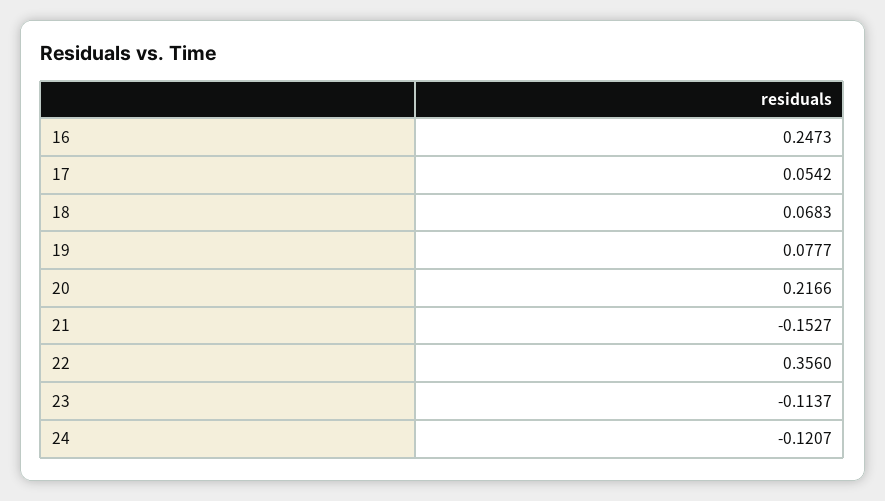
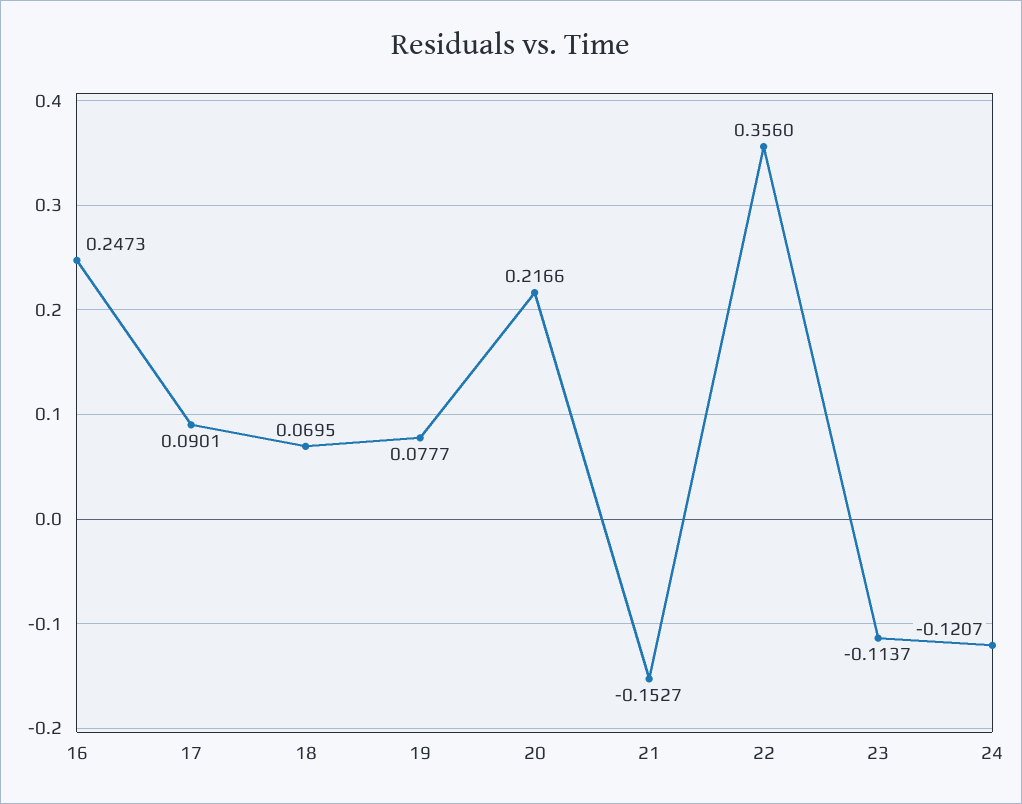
  {
    "16": 0.2473,
-   "17": 0.0542,
+   "17": 0.0901,
-   "18": 0.0683,
+   "18": 0.0695,
    "19": 0.0777,
    "20": 0.2166,
    "21": -0.1527,
    "22": 0.356,
    "23": -0.1137,
    "24": -0.1207
  }

